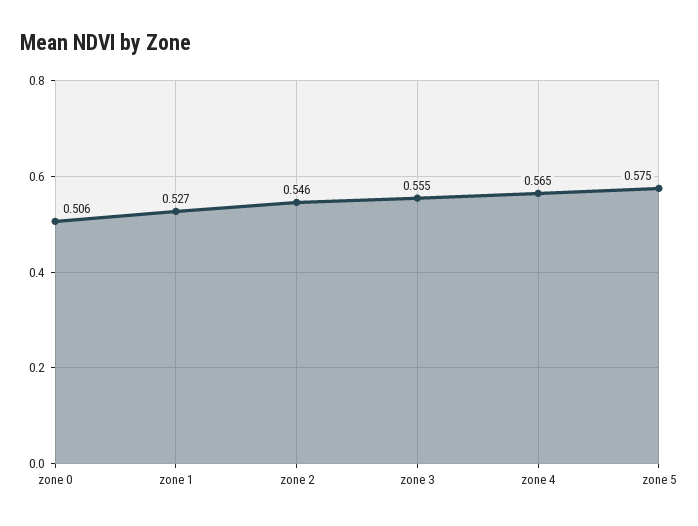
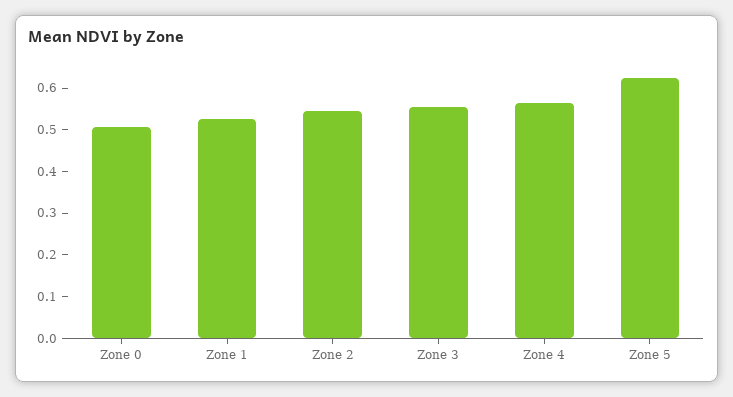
  {
    "zone 0": 0.506,
    "zone 1": 0.527,
    "zone 2": 0.546,
    "zone 3": 0.555,
    "zone 4": 0.565,
-   "zone 5": 0.575
+   "zone 5": 0.62
  }

